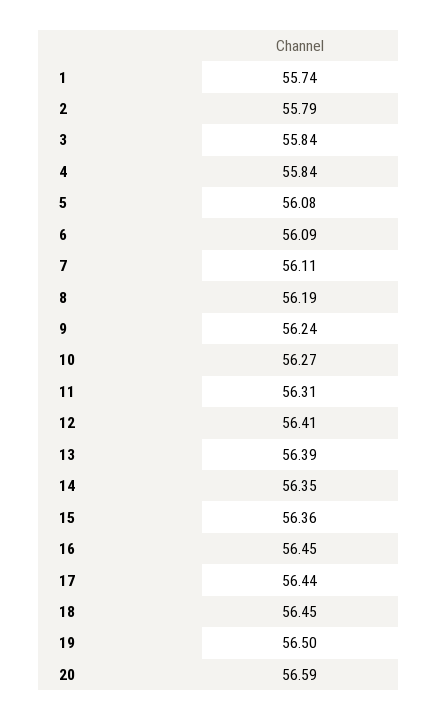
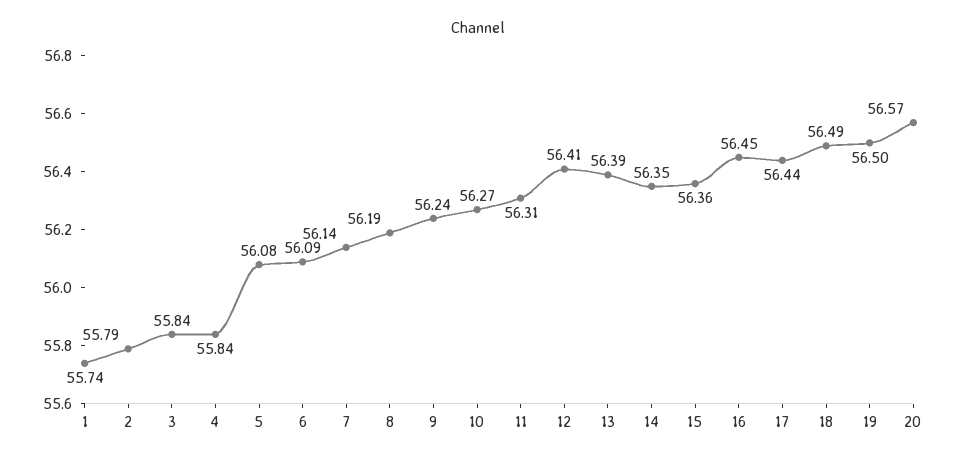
  {
    "1": 55.74,
    "2": 55.79,
    "3": 55.84,
    "4": 55.84,
    "5": 56.08,
    "6": 56.09,
-   "7": 56.11,
+   "7": 56.14,
    "8": 56.19,
    "9": 56.24,
    "10": 56.27,
    "11": 56.31,
    "12": 56.41,
    "13": 56.39,
    "14": 56.35,
    "15": 56.36,
    "16": 56.45,
    "17": 56.44,
-   "18": 56.45,
+   "18": 56.49,
    "19": 56.5,
-   "20": 56.59
+   "20": 56.57
  }

